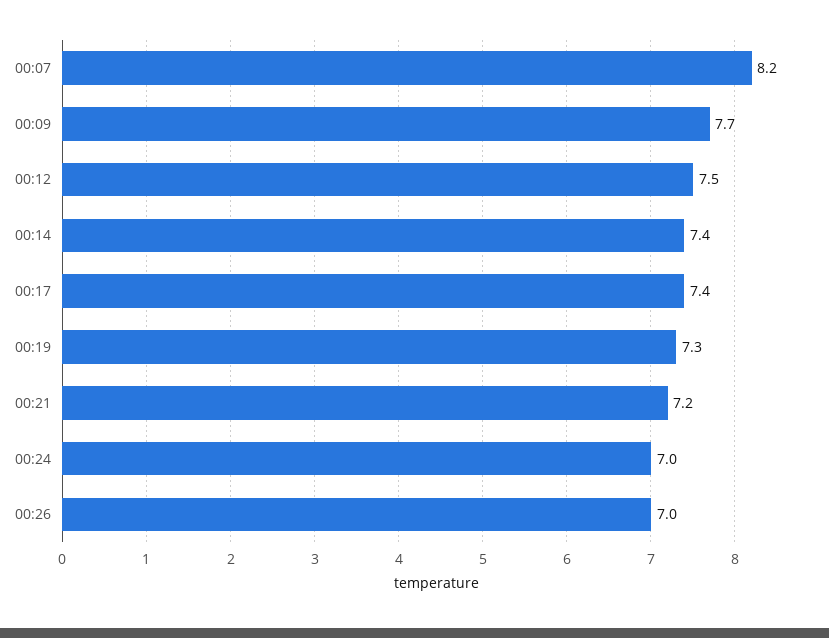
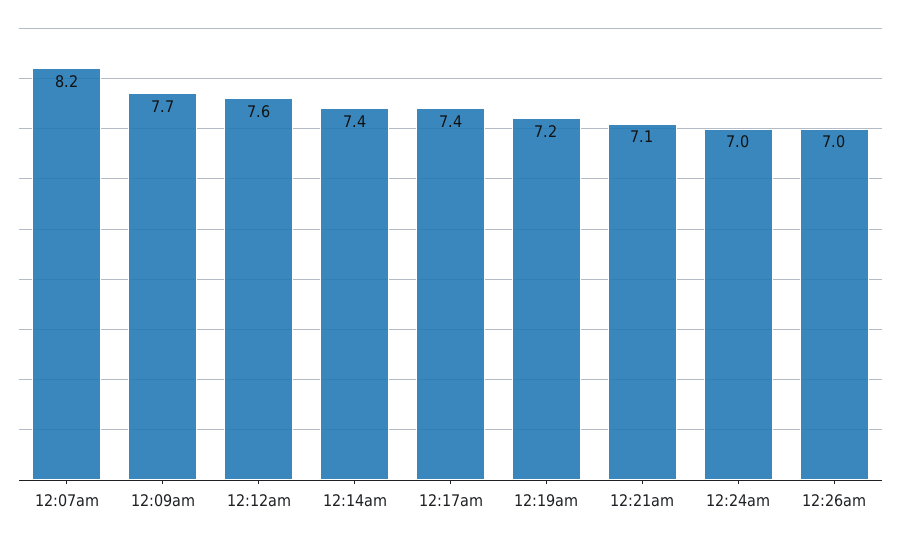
  {
    "00:07": 8.2,
    "00:09": 7.7,
-   "00:12": 7.5,
+   "00:12": 7.6,
    "00:14": 7.4,
    "00:17": 7.4,
-   "00:19": 7.3,
+   "00:19": 7.2,
-   "00:21": 7.2,
+   "00:21": 7.1,
    "00:24": 7,
    "00:26": 7
  }

